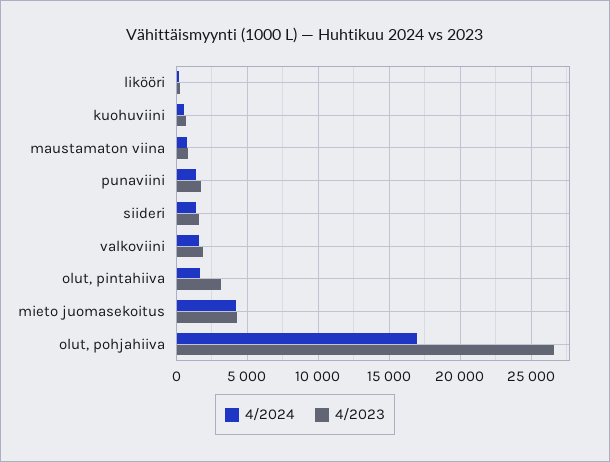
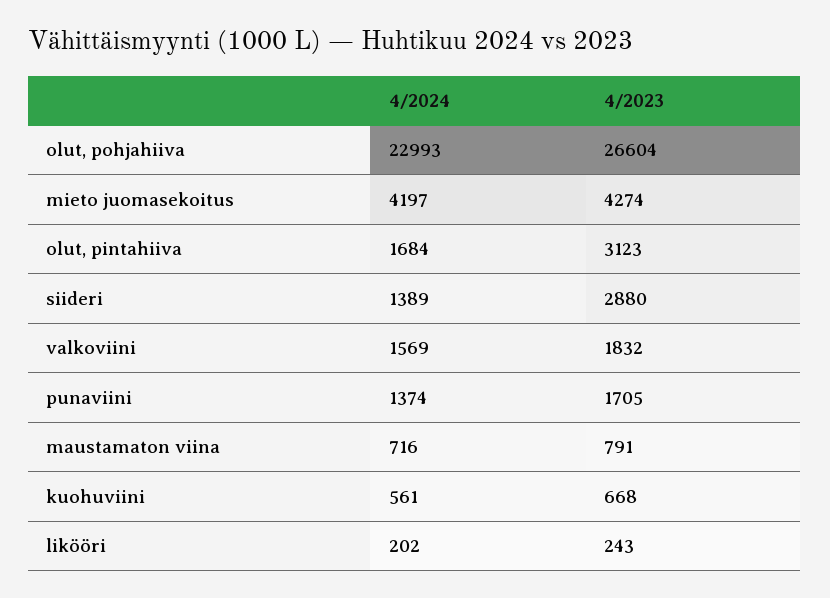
  {
    "4/2024": {
      "likööri": 202,
      "kuohuviini": 561,
      "maustamaton viina": 716,
      "punaviini": 1374,
      "siideri": 1389,
      "valkoviini": 1569,
      "olut, pintahiiva": 1684,
      "mieto juomasekoitus": 4197,
-     "olut, pohjahiiva": 17000
+     "olut, pohjahiiva": 22993
    },
    "4/2023": {
      "likööri": 243,
      "kuohuviini": 668,
      "maustamaton viina": 791,
      "punaviini": 1705,
-     "siideri": 1500,
+     "siideri": 2880,
      "valkoviini": 1832,
      "olut, pintahiiva": 3123,
      "mieto juomasekoitus": 4274,
      "olut, pohjahiiva": 26604
    }
  }

